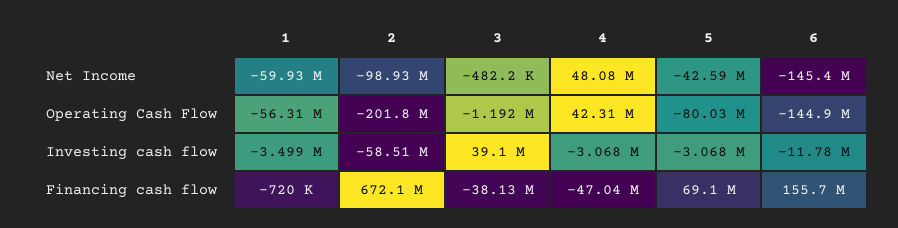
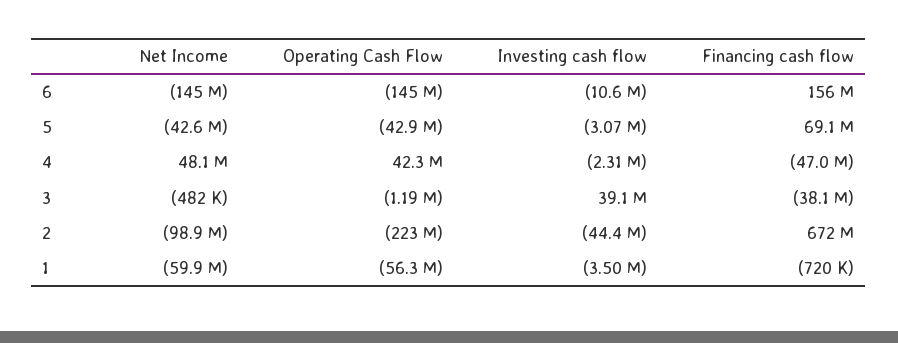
  {
    "1": {
      "Net Income": -59930000,
      "Operating Cash Flow": -56310000,
      "Investing cash flow": -3499000,
      "Financing cash flow": -720000
    },
    "2": {
      "Net Income": -98930000,
-     "Operating Cash Flow": -201800000,
+     "Operating Cash Flow": -223000000,
-     "Investing cash flow": -58510000,
+     "Investing cash flow": -44400000,
      "Financing cash flow": 672100000
    },
    "3": {
      "Net Income": -482200,
      "Operating Cash Flow": -1192000,
      "Investing cash flow": 39100000,
      "Financing cash flow": -38130000
    },
    "4": {
      "Net Income": 48080000,
      "Operating Cash Flow": 42310000,
-     "Investing cash flow": -3068000,
+     "Investing cash flow": -2310000,
      "Financing cash flow": -47040000
    },
    "5": {
      "Net Income": -42590000,
-     "Operating Cash Flow": -80030000,
+     "Operating Cash Flow": -42900000,
      "Investing cash flow": -3068000,
      "Financing cash flow": 69100000
    },
    "6": {
      "Net Income": -145400000,
      "Operating Cash Flow": -144900000,
-     "Investing cash flow": -11780000,
+     "Investing cash flow": -10600000,
      "Financing cash flow": 155700000
    }
  }

